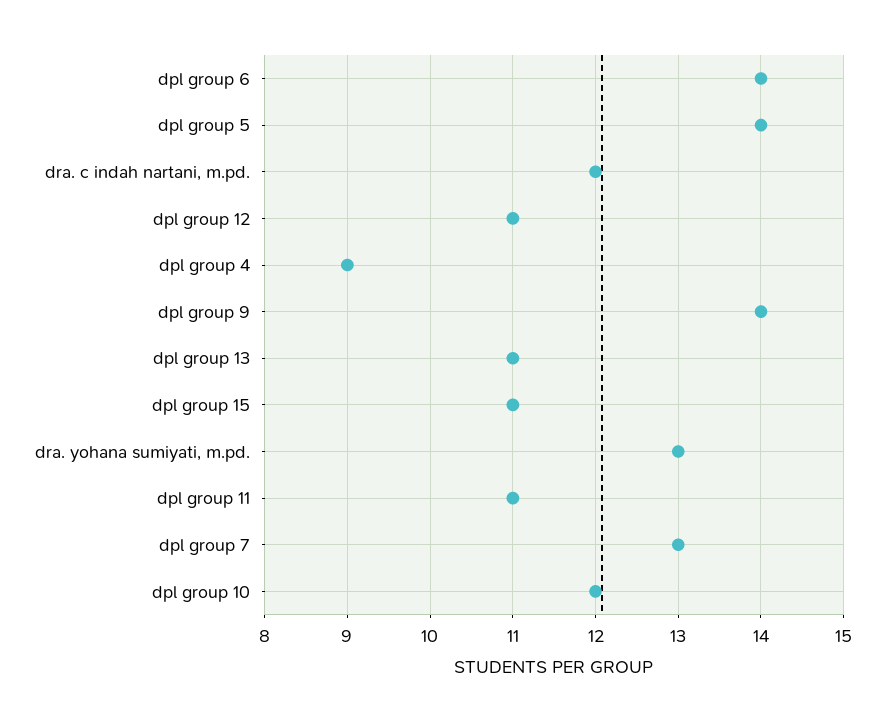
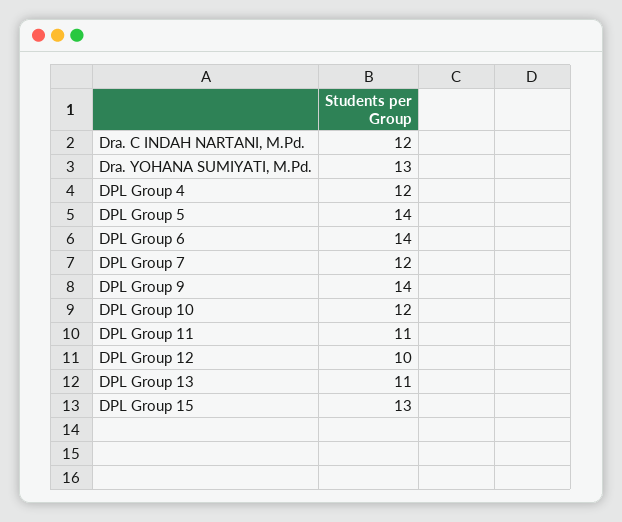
  {
    "dpl group 6": 14,
    "dpl group 5": 14,
    "dra. c indah nartani, m.pd.": 12,
-   "dpl group 12": 11,
+   "dpl group 12": 10,
-   "dpl group 4": 9,
+   "dpl group 4": 12,
    "dpl group 9": 14,
    "dpl group 13": 11,
-   "dpl group 15": 11,
+   "dpl group 15": 13,
    "dra. yohana sumiyati, m.pd.": 13,
    "dpl group 11": 11,
-   "dpl group 7": 13,
+   "dpl group 7": 12,
    "dpl group 10": 12
  }

